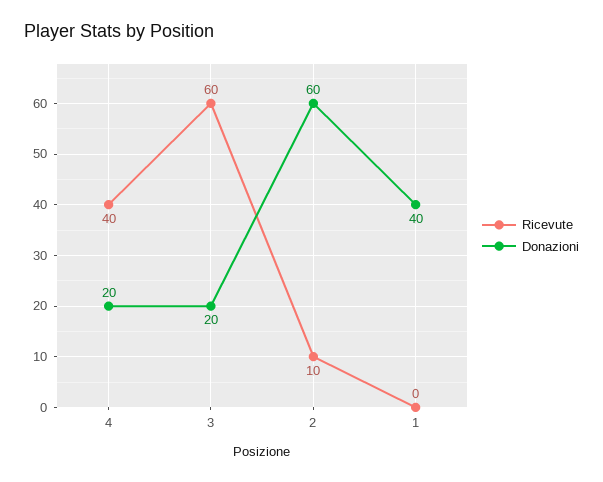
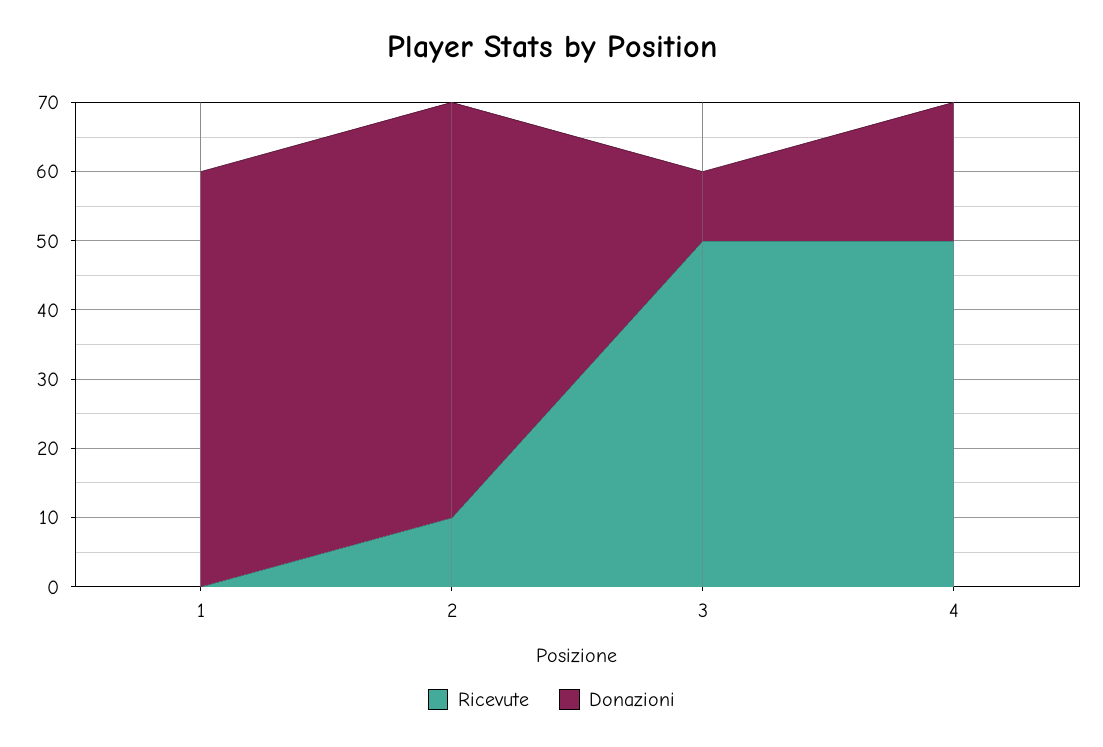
  {
    "Ricevute": {
-     "4": 40,
+     "4": 50,
-     "3": 60,
+     "3": 50,
      "2": 10,
      "1": 0
    },
    "Donazioni": {
      "4": 20,
-     "3": 20,
+     "3": 10,
      "2": 60,
-     "1": 40
+     "1": 60
    }
  }

